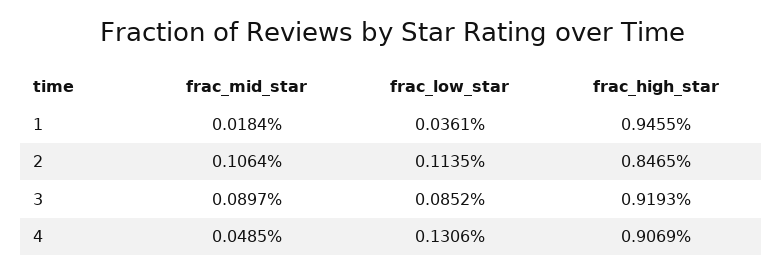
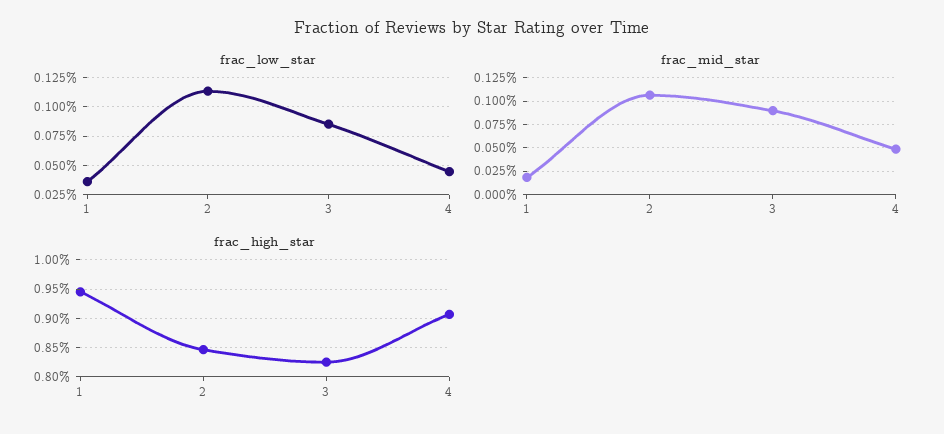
  {
    "frac_mid_star": {
      "1": 0.0184,
      "2": 0.1064,
      "3": 0.0897,
      "4": 0.0485
    },
    "frac_low_star": {
      "1": 0.0361,
      "2": 0.1135,
      "3": 0.0852,
-     "4": 0.1306
+     "4": 0.05
    },
    "frac_high_star": {
      "1": 0.9455,
      "2": 0.8465,
-     "3": 0.9193,
+     "3": 0.825,
      "4": 0.9069
    }
  }

